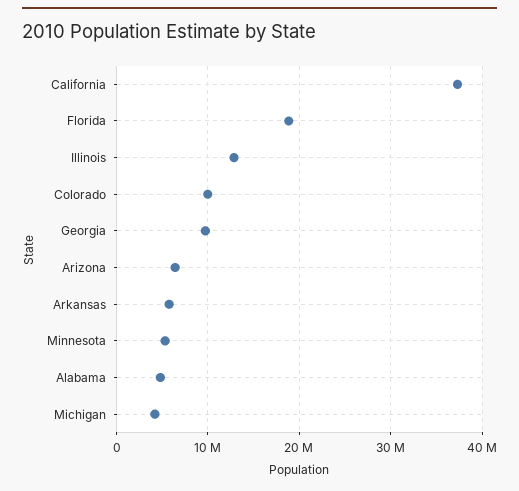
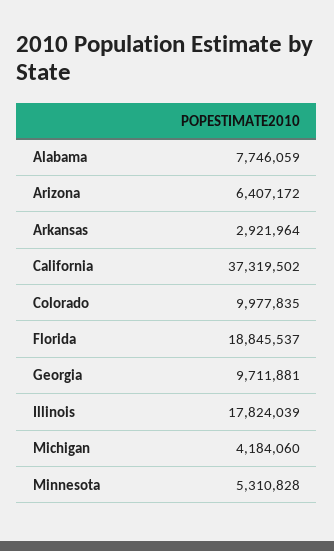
  {
    "California": 37319502,
    "Florida": 18845537,
-   "Illinois": 13000000,
+   "Illinois": 17824039,
    "Colorado": 9977835,
    "Georgia": 9711881,
    "Arizona": 6407172,
-   "Arkansas": 6000000,
+   "Arkansas": 2921964,
    "Minnesota": 5310828,
-   "Alabama": 5000000,
+   "Alabama": 7746059,
    "Michigan": 4184060
  }

